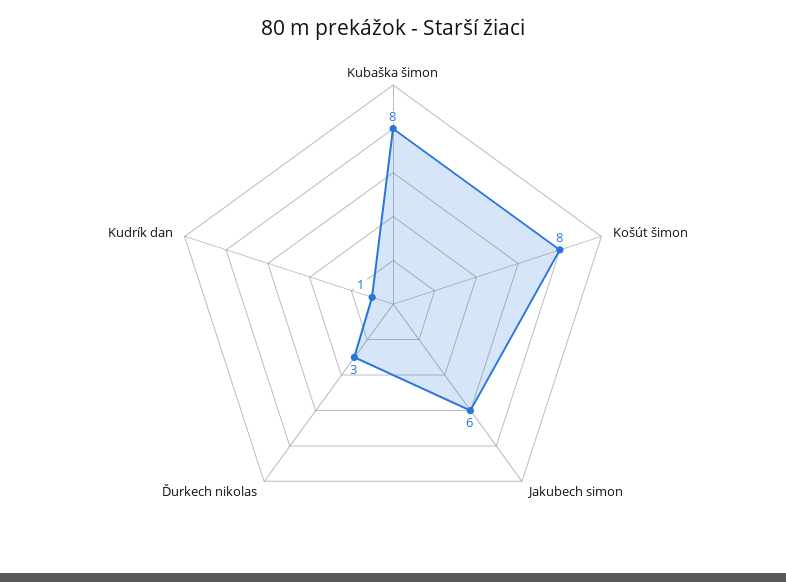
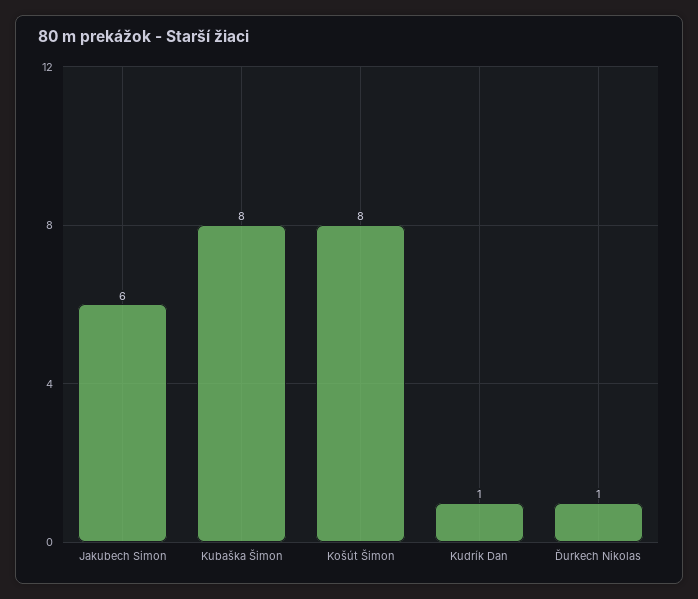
  {
    "Kubaška šimon": 8,
    "Košút šimon": 8,
    "Jakubech simon": 6,
-   "Ďurkech nikolas": 3,
+   "Ďurkech nikolas": 1,
    "Kudrík dan": 1
  }

